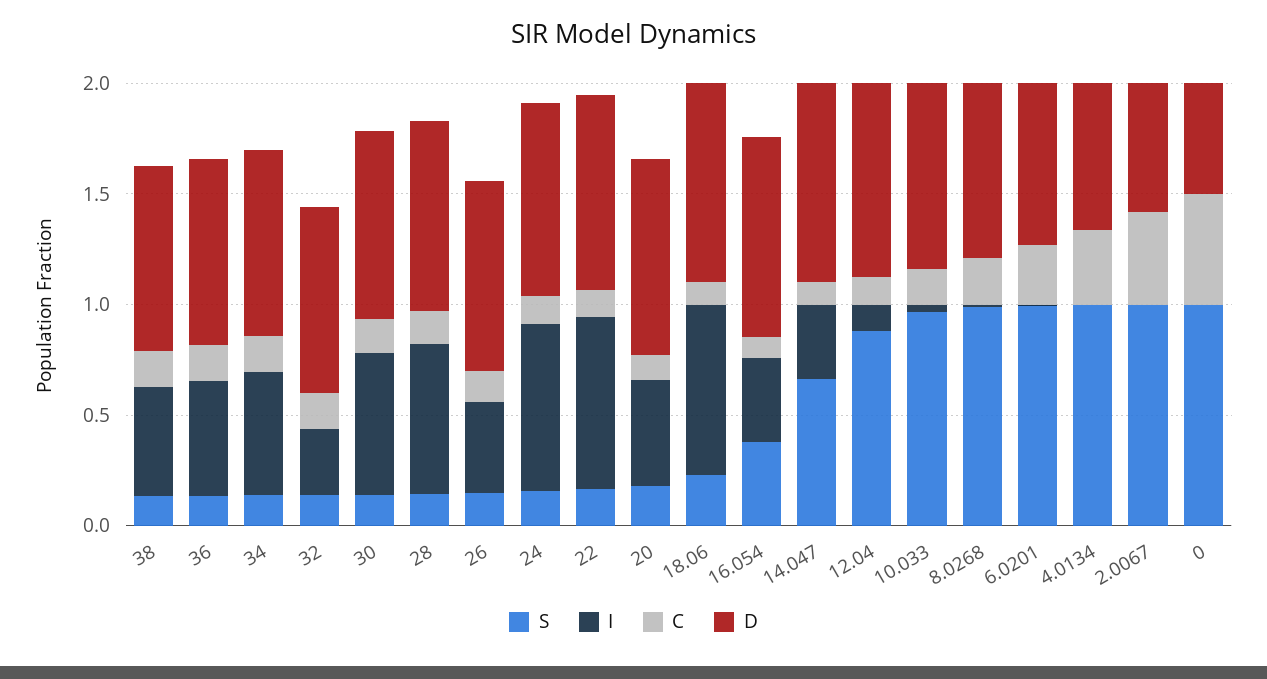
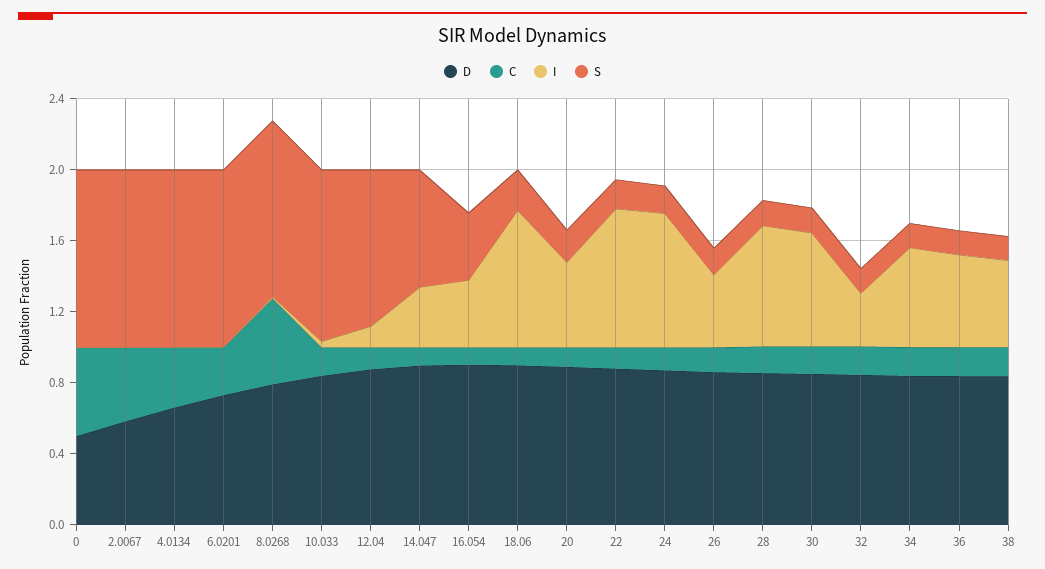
  {
    "S": {
      "38": 0.1,
      "36": 0.1,
      "34": 0.1,
      "32": 0.1,
      "30": 0.1,
      "28": 0.1,
      "26": 0.1,
      "24": 0.2,
      "22": 0.2,
      "20": 0.2,
      "18.06": 0.2,
      "16.054": 0.4,
      "14.047": 0.7,
      "12.04": 0.9,
      "10.033": 1,
      "8.0268": 1,
      "6.0201": 1,
      "4.0134": 1,
      "2.0067": 1,
      "0": 1
    },
    "I": {
      "38": 0.5,
      "36": 0.5,
      "34": 0.6,
      "32": 0.3,
      "30": 0.6,
      "28": 0.7,
      "26": 0.4,
      "24": 0.8,
      "22": 0.8,
      "20": 0.5,
      "18.06": 0.8,
      "16.054": 0.4,
      "14.047": 0.3,
      "12.04": 0.1,
      "10.033": 0,
      "8.0268": 0,
      "6.0201": 0,
      "4.0134": 0,
      "2.0067": 0,
      "0": 0
    },
    "C": {
      "38": 0.2,
      "36": 0.2,
      "34": 0.2,
      "32": 0.2,
      "30": 0.2,
      "28": 0.2,
      "26": 0.1,
      "24": 0.1,
      "22": 0.1,
      "20": 0.1,
      "18.06": 0.1,
      "16.054": 0.1,
      "14.047": 0.1,
      "12.04": 0.1,
      "10.033": 0.2,
-     "8.0268": 0.2,
+     "8.0268": 0.5,
      "6.0201": 0.3,
      "4.0134": 0.3,
      "2.0067": 0.4,
      "0": 0.5
    },
    "D": {
      "38": 0.8,
      "36": 0.8,
      "34": 0.8,
      "32": 0.8,
      "30": 0.9,
      "28": 0.9,
      "26": 0.9,
      "24": 0.9,
      "22": 0.9,
      "20": 0.9,
      "18.06": 0.9,
      "16.054": 0.9,
      "14.047": 0.9,
      "12.04": 0.9,
      "10.033": 0.8,
      "8.0268": 0.8,
      "6.0201": 0.7,
      "4.0134": 0.7,
      "2.0067": 0.6,
      "0": 0.5
    }
  }

